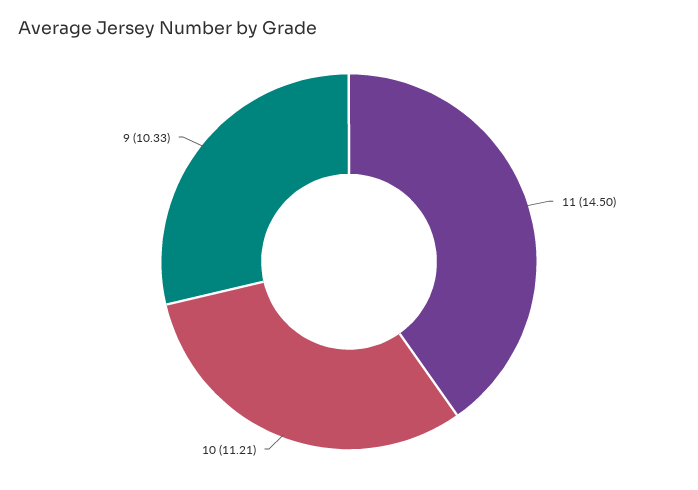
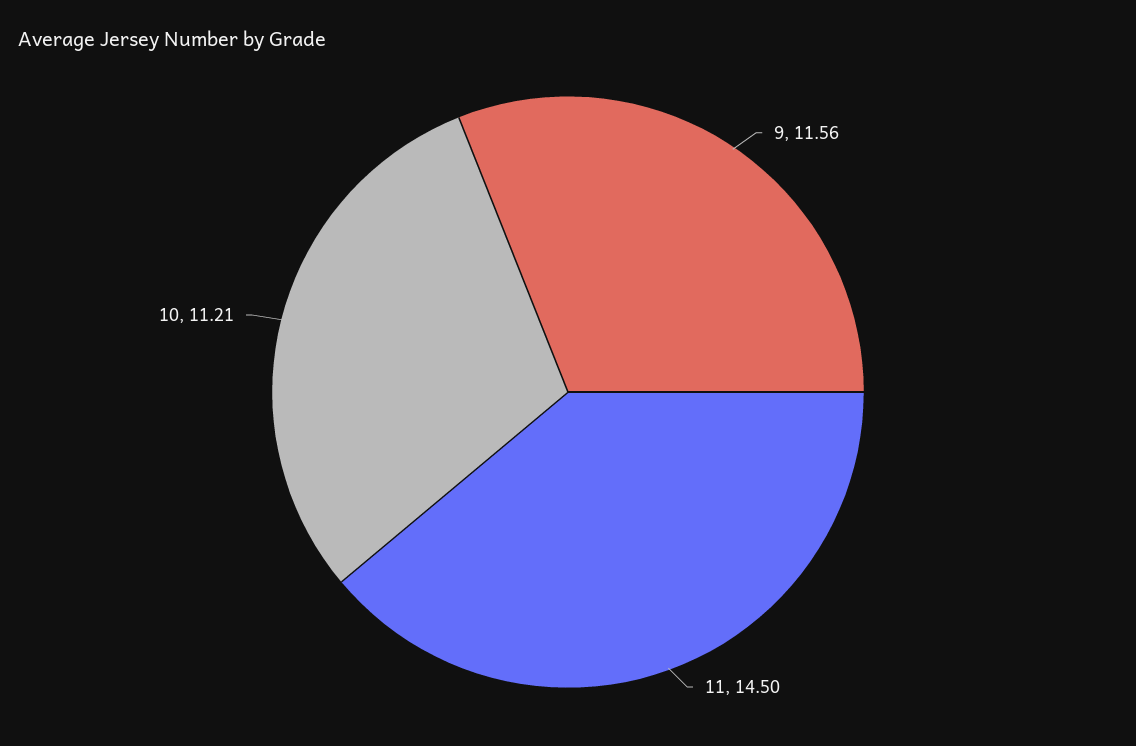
  {
    "11": 14.5,
    "10": 11.21,
-   "9": 10.33
+   "9": 11.56
  }

